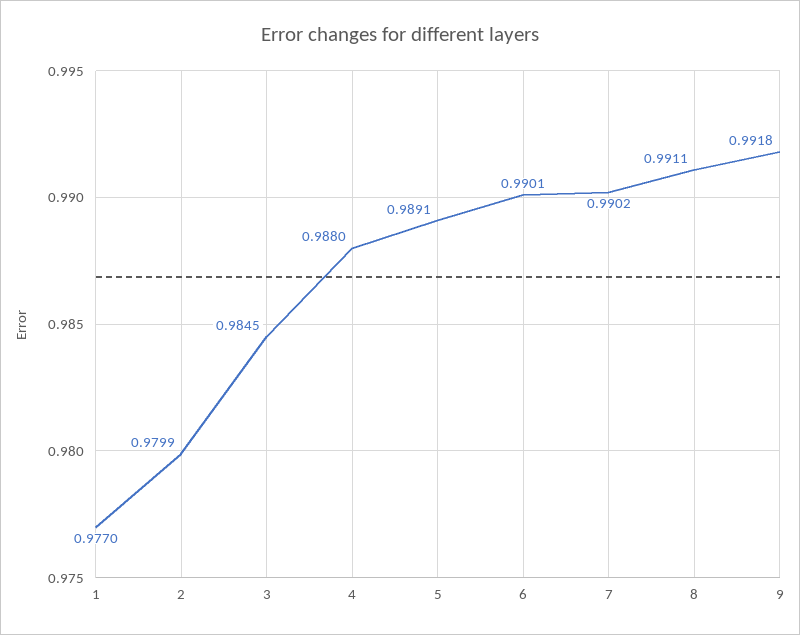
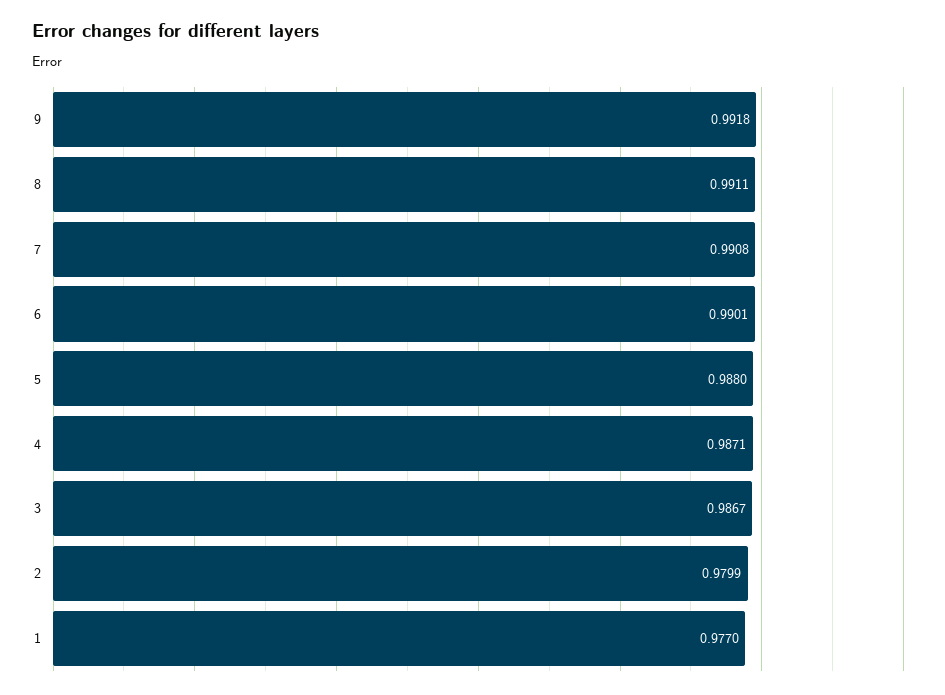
  {
    "1": 0.977,
    "2": 0.9799,
-   "3": 0.9845,
+   "3": 0.9867,
-   "4": 0.988,
+   "4": 0.9871,
-   "5": 0.9891,
+   "5": 0.988,
    "6": 0.9901,
-   "7": 0.9902,
+   "7": 0.9908,
    "8": 0.9911,
    "9": 0.9918
  }

